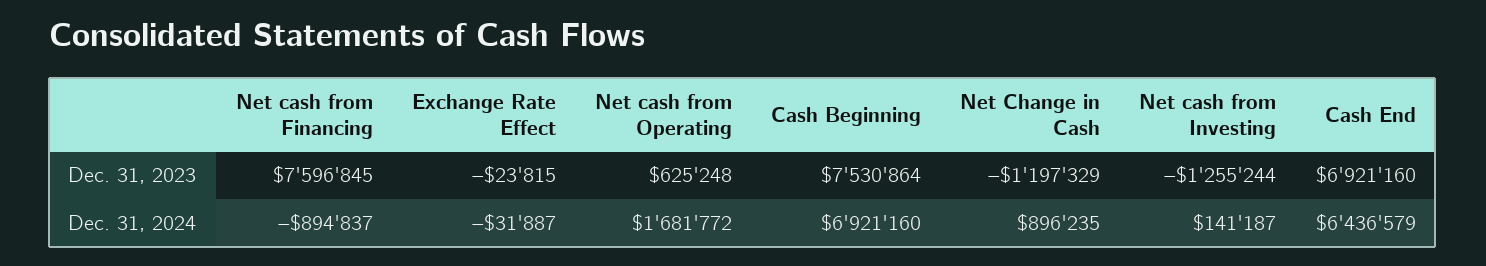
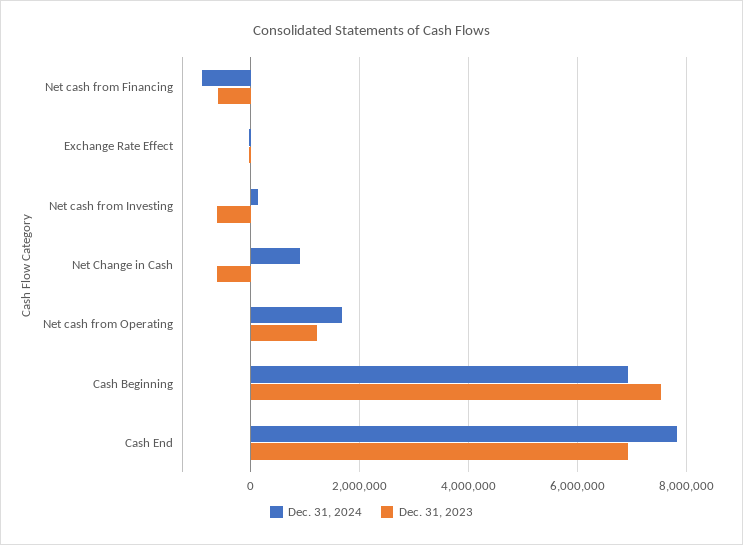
  {
    "Dec. 31, 2023": {
-     "Net cash from Financing": 7596845,
+     "Net cash from Financing": -600000,
      "Exchange Rate Effect": -23815,
-     "Net cash from Operating": 625248,
+     "Net cash from Operating": 1200000,
      "Cash Beginning": 7530864,
-     "Net Change in Cash": -1197329,
+     "Net Change in Cash": -600000,
-     "Net cash from Investing": -1255244,
+     "Net cash from Investing": -600000,
      "Cash End": 6921160
    },
    "Dec. 31, 2024": {
      "Net cash from Financing": -894837,
      "Exchange Rate Effect": -31887,
      "Net cash from Operating": 1681772,
      "Cash Beginning": 6921160,
      "Net Change in Cash": 896235,
      "Net cash from Investing": 141187,
-     "Cash End": 6436579
+     "Cash End": 7800000
    }
  }

